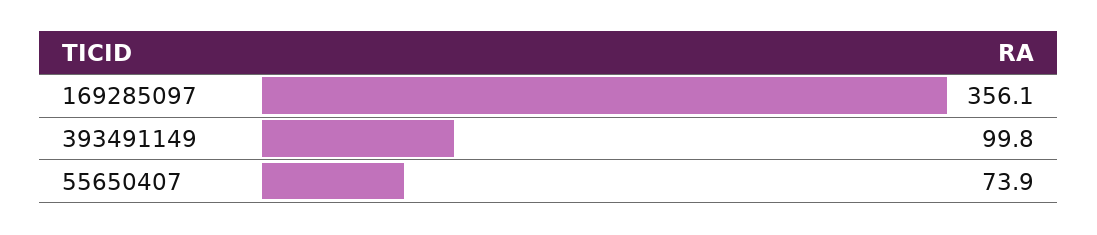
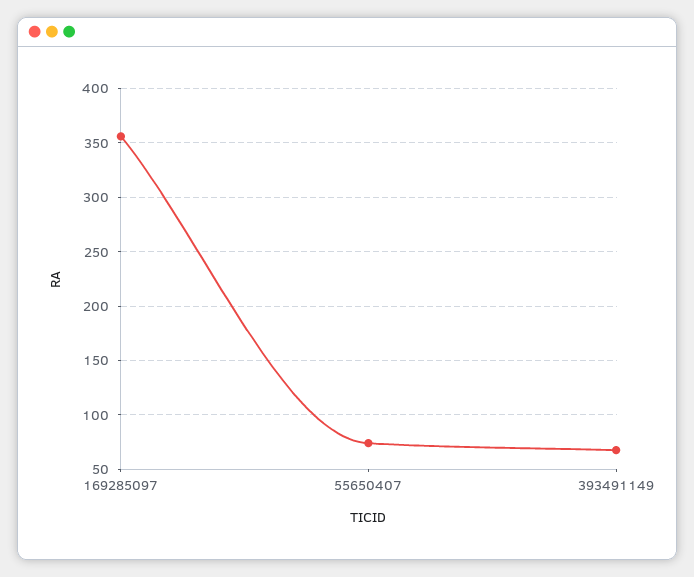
  {
    "169285097": 356.1,
-   "393491149": 99.8,
+   "393491149": 70,
    "55650407": 73.9
  }

